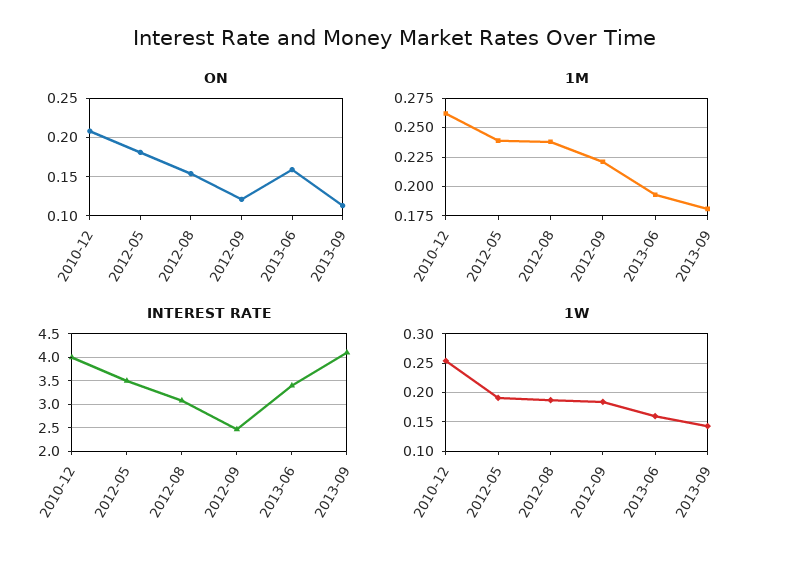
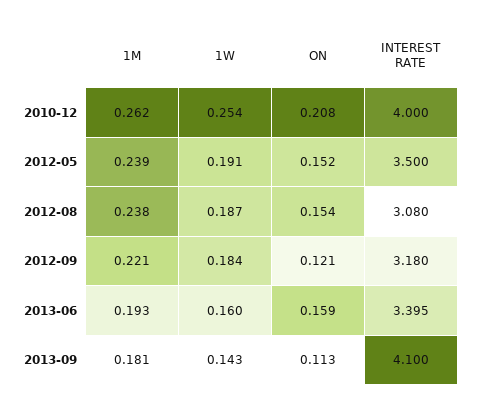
  {
    "ON": {
      "2010-12": 0.208,
-     "2012-05": 0.18,
+     "2012-05": 0.152,
      "2012-08": 0.154,
      "2012-09": 0.121,
      "2013-06": 0.159,
      "2013-09": 0.113
    },
    "1M": {
      "2010-12": 0.262,
      "2012-05": 0.239,
      "2012-08": 0.238,
      "2012-09": 0.221,
      "2013-06": 0.193,
      "2013-09": 0.181
    },
    "INTEREST RATE": {
      "2010-12": 4,
      "2012-05": 3.5,
      "2012-08": 3.08,
-     "2012-09": 2.5,
+     "2012-09": 3.18,
      "2013-06": 3.395,
      "2013-09": 4.1
    },
    "1W": {
      "2010-12": 0.254,
      "2012-05": 0.191,
      "2012-08": 0.187,
      "2012-09": 0.184,
      "2013-06": 0.16,
      "2013-09": 0.143
    }
  }

